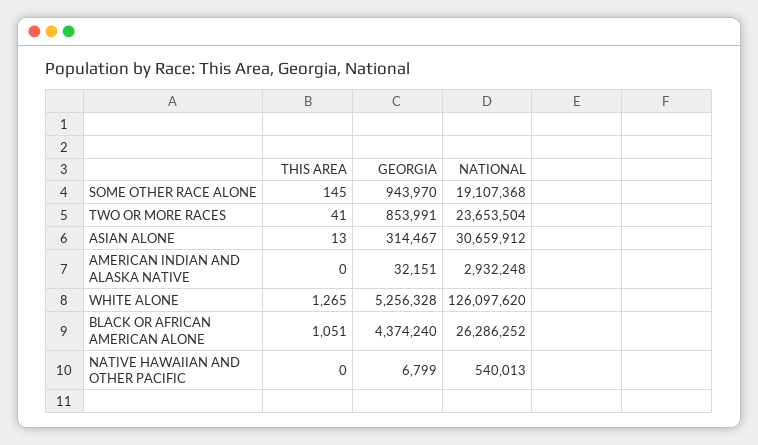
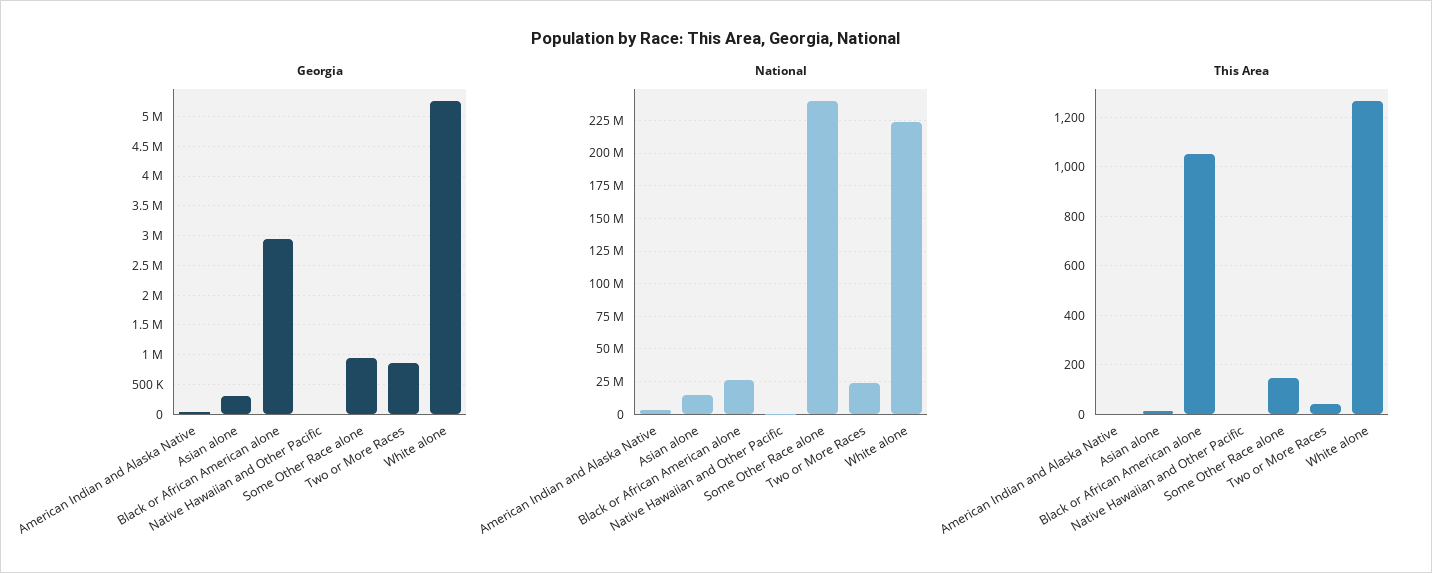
  {
    "THIS AREA": {
      "SOME OTHER RACE ALONE": 145,
      "TWO OR MORE RACES": 41,
      "ASIAN ALONE": 13,
      "AMERICAN INDIAN AND ALASKA NATIVE": 0,
      "WHITE ALONE": 1265,
      "BLACK OR AFRICAN AMERICAN ALONE": 1051,
      "NATIVE HAWAIIAN AND OTHER PACIFIC": 0
    },
    "GEORGIA": {
      "SOME OTHER RACE ALONE": 943970,
      "TWO OR MORE RACES": 853991,
      "ASIAN ALONE": 314467,
      "AMERICAN INDIAN AND ALASKA NATIVE": 32151,
      "WHITE ALONE": 5256328,
-     "BLACK OR AFRICAN AMERICAN ALONE": 4374240,
+     "BLACK OR AFRICAN AMERICAN ALONE": 3000000,
      "NATIVE HAWAIIAN AND OTHER PACIFIC": 6799
    },
    "NATIONAL": {
-     "SOME OTHER RACE ALONE": 19107368,
+     "SOME OTHER RACE ALONE": 240000000,
      "TWO OR MORE RACES": 23653504,
-     "ASIAN ALONE": 30659912,
+     "ASIAN ALONE": 15000000,
      "AMERICAN INDIAN AND ALASKA NATIVE": 2932248,
-     "WHITE ALONE": 126097620,
+     "WHITE ALONE": 225000000,
      "BLACK OR AFRICAN AMERICAN ALONE": 26286252,
      "NATIVE HAWAIIAN AND OTHER PACIFIC": 540013
    }
  }

